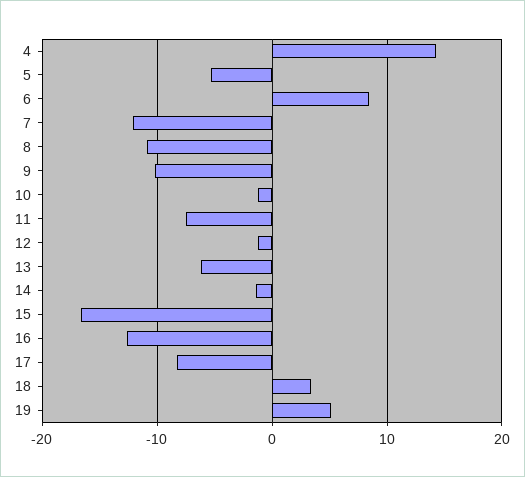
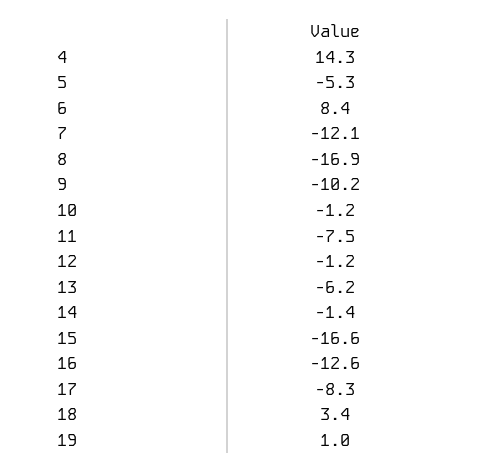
  {
    "4": 14.3,
    "5": -5.3,
    "6": 8.4,
    "7": -12.1,
-   "8": -11,
+   "8": -16.9,
    "9": -10.2,
    "10": -1.2,
    "11": -7.5,
    "12": -1.2,
    "13": -6.2,
    "14": -1.4,
    "15": -16.6,
    "16": -12.6,
    "17": -8.3,
    "18": 3.4,
-   "19": 5
+   "19": 1
  }

